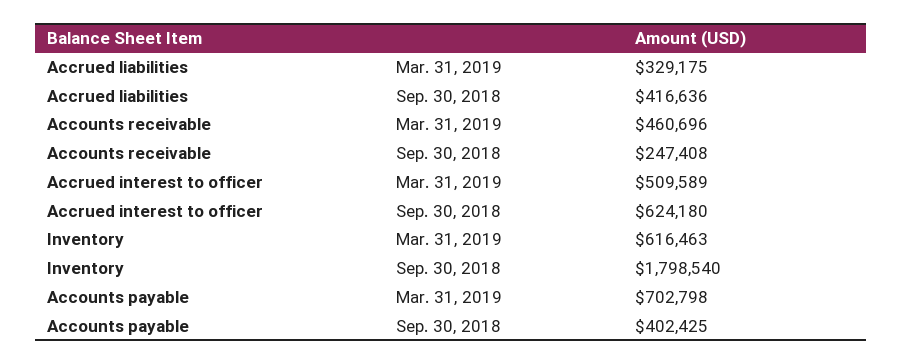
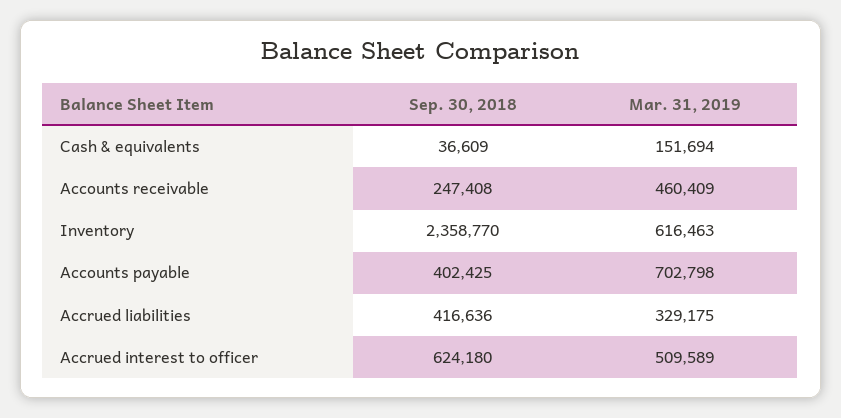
  {
    "Accrued liabilities": {
      "Mar. 31, 2019": 329175,
      "Sep. 30, 2018": 416636
    },
    "Accounts receivable": {
-     "Mar. 31, 2019": 460696,
+     "Mar. 31, 2019": 460409,
      "Sep. 30, 2018": 247408
    },
    "Accrued interest to officer": {
      "Mar. 31, 2019": 509589,
      "Sep. 30, 2018": 624180
    },
    "Inventory": {
      "Mar. 31, 2019": 616463,
-     "Sep. 30, 2018": 1798540
+     "Sep. 30, 2018": 2358770
    },
    "Accounts payable": {
      "Mar. 31, 2019": 702798,
      "Sep. 30, 2018": 402425
-   }
+   },
+   "Cash & equivalents": {
+     "Sep. 30, 2018": 36609,
+     "Mar. 31, 2019": 151694
+   }
  }

